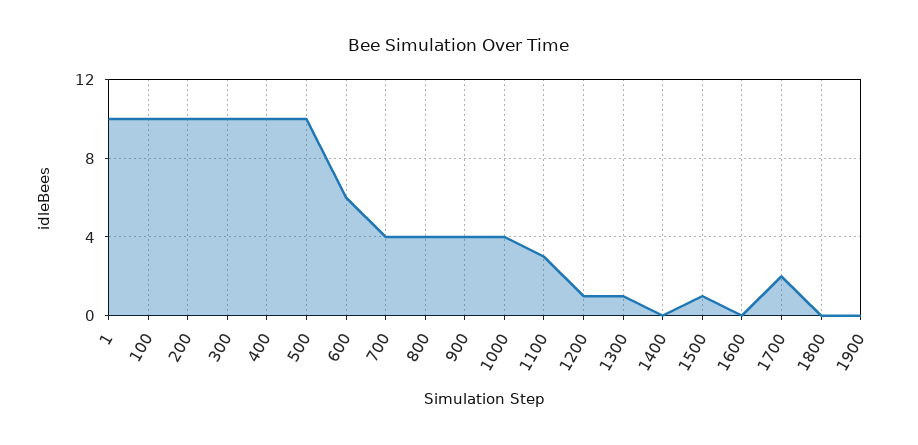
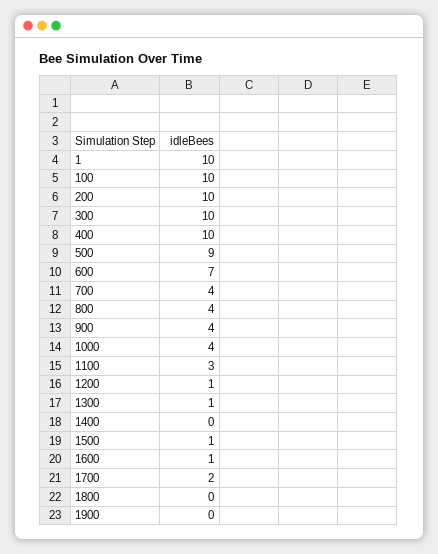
  {
    "1": 10,
    "100": 10,
    "200": 10,
    "300": 10,
    "400": 10,
-   "500": 10,
+   "500": 9,
-   "600": 6,
+   "600": 7,
    "700": 4,
    "800": 4,
    "900": 4,
    "1000": 4,
    "1100": 3,
    "1200": 1,
    "1300": 1,
    "1400": 0,
    "1500": 1,
-   "1600": 0,
+   "1600": 1,
    "1700": 2,
    "1800": 0,
    "1900": 0
  }

